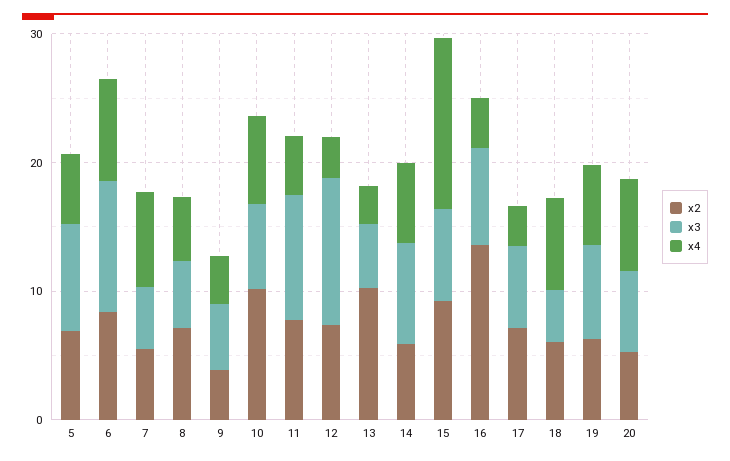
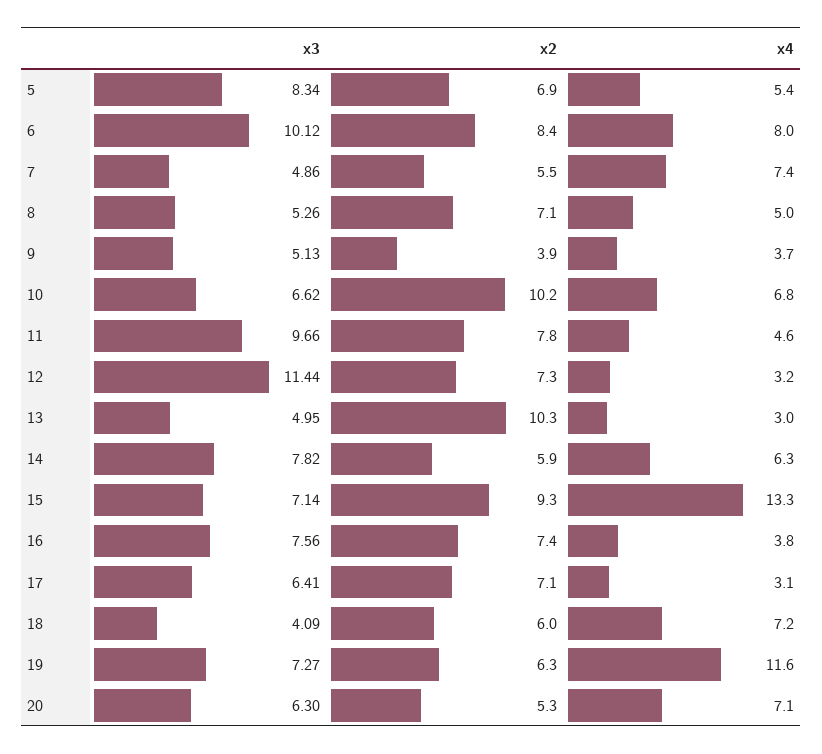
  {
    "x2": {
      "5": 6.9,
      "6": 8.4,
      "7": 5.5,
      "8": 7.1,
      "9": 3.9,
      "10": 10.2,
      "11": 7.8,
      "12": 7.3,
      "13": 10.3,
      "14": 5.9,
      "15": 9.3,
-     "16": 14,
+     "16": 7.4,
      "17": 7.1,
      "18": 6,
      "19": 6.3,
      "20": 5.3
    },
    "x3": {
      "5": 8.34,
      "6": 10.12,
      "7": 4.86,
      "8": 5.26,
      "9": 5.13,
      "10": 6.62,
      "11": 9.66,
      "12": 11.44,
      "13": 4.95,
      "14": 7.82,
      "15": 7.14,
      "16": 7.56,
      "17": 6.41,
      "18": 4.09,
      "19": 7.27,
      "20": 6.3
    },
    "x4": {
      "5": 5.4,
      "6": 8,
      "7": 7.4,
      "8": 5,
      "9": 3.7,
      "10": 6.8,
      "11": 4.6,
      "12": 3.2,
      "13": 3,
      "14": 6.3,
      "15": 13.3,
      "16": 3.8,
      "17": 3.1,
      "18": 7.2,
-     "19": 6,
+     "19": 11.6,
      "20": 7.1
    }
  }

